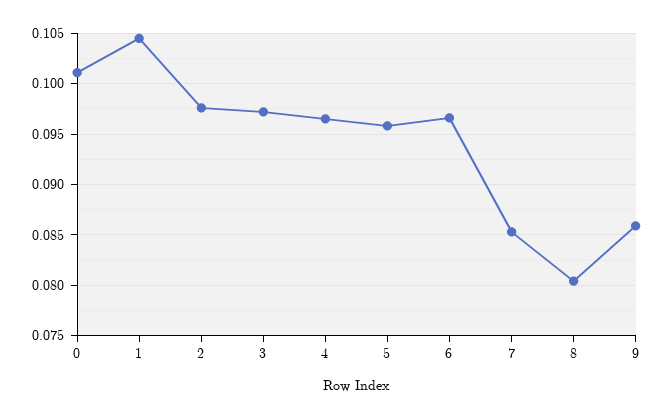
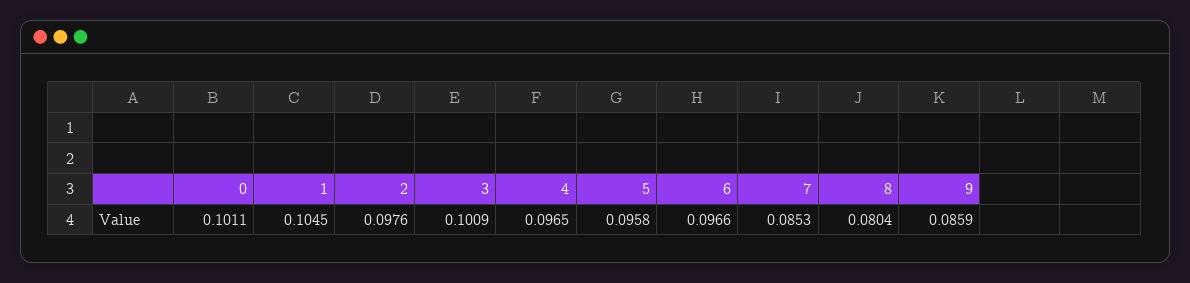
  {
    "0": 0.1011,
    "1": 0.1045,
    "2": 0.0976,
-   "3": 0.097,
+   "3": 0.1009,
    "4": 0.0965,
    "5": 0.0958,
    "6": 0.0966,
    "7": 0.0853,
    "8": 0.0804,
    "9": 0.0859
  }

